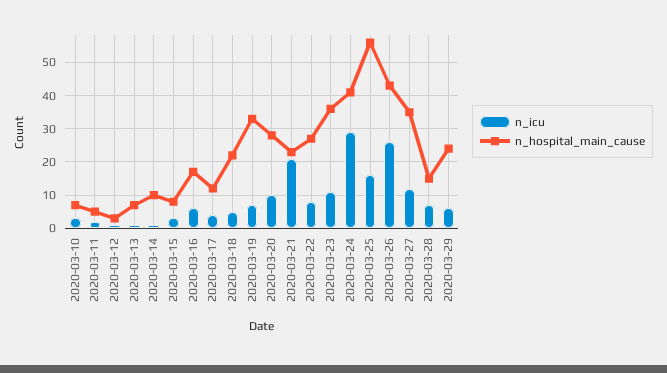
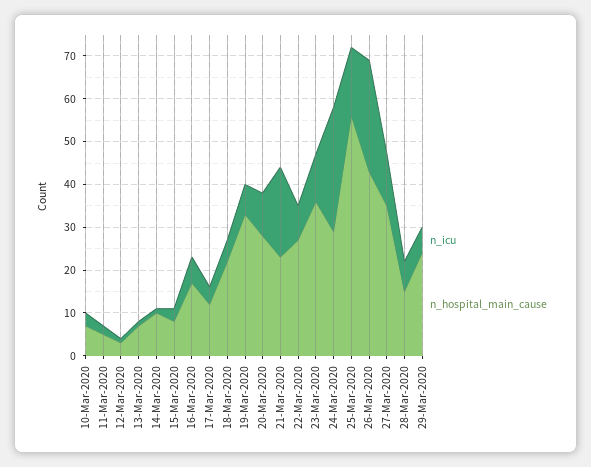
  {
    "n_icu": {
      "2020-03-10": 5,
      "2020-03-11": 0,
      "2020-03-12": 0,
      "2020-03-13": 0,
      "2020-03-14": 0,
      "2020-03-15": 5,
      "2020-03-16": 5,
      "2020-03-17": 5,
      "2020-03-18": 5,
      "2020-03-19": 5,
      "2020-03-20": 10,
      "2020-03-21": 20,
      "2020-03-22": 10,
      "2020-03-23": 10,
      "2020-03-24": 30,
      "2020-03-25": 15,
      "2020-03-26": 25,
      "2020-03-27": 10,
      "2020-03-28": 5,
      "2020-03-29": 5
    },
    "n_hospital_main_cause": {
      "2020-03-10": 5,
      "2020-03-11": 5,
      "2020-03-12": 5,
      "2020-03-13": 5,
      "2020-03-14": 10,
      "2020-03-15": 10,
      "2020-03-16": 15,
      "2020-03-17": 10,
      "2020-03-18": 20,
      "2020-03-19": 35,
      "2020-03-20": 30,
      "2020-03-21": 25,
      "2020-03-22": 25,
      "2020-03-23": 35,
-     "2020-03-24": 40,
+     "2020-03-24": 30,
      "2020-03-25": 55,
      "2020-03-26": 45,
      "2020-03-27": 35,
      "2020-03-28": 15,
      "2020-03-29": 25
    }
  }

